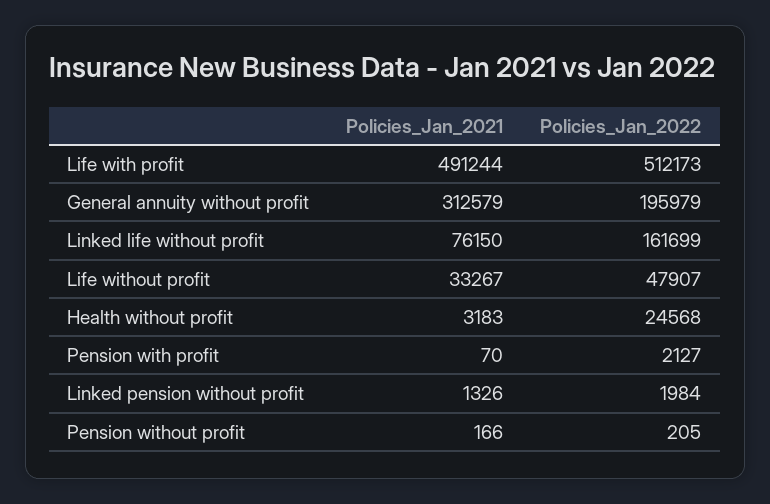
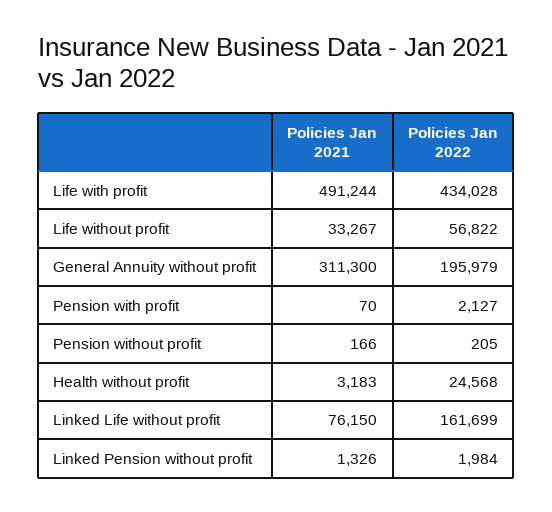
  {
    "Policies_Jan_2021": {
      "Life with profit": 491244,
-     "General annuity without profit": 312579,
+     "General annuity without profit": 311300,
      "Linked life without profit": 76150,
      "Life without profit": 33267,
      "Health without profit": 3183,
      "Pension with profit": 70,
      "Linked pension without profit": 1326,
      "Pension without profit": 166
    },
    "Policies_Jan_2022": {
-     "Life with profit": 512173,
+     "Life with profit": 434028,
      "General annuity without profit": 195979,
      "Linked life without profit": 161699,
-     "Life without profit": 47907,
+     "Life without profit": 56822,
      "Health without profit": 24568,
      "Pension with profit": 2127,
      "Linked pension without profit": 1984,
      "Pension without profit": 205
    }
  }

